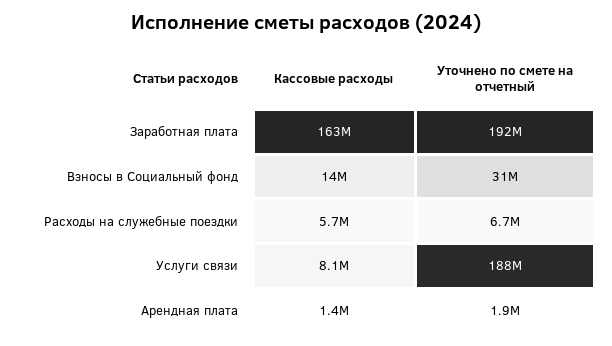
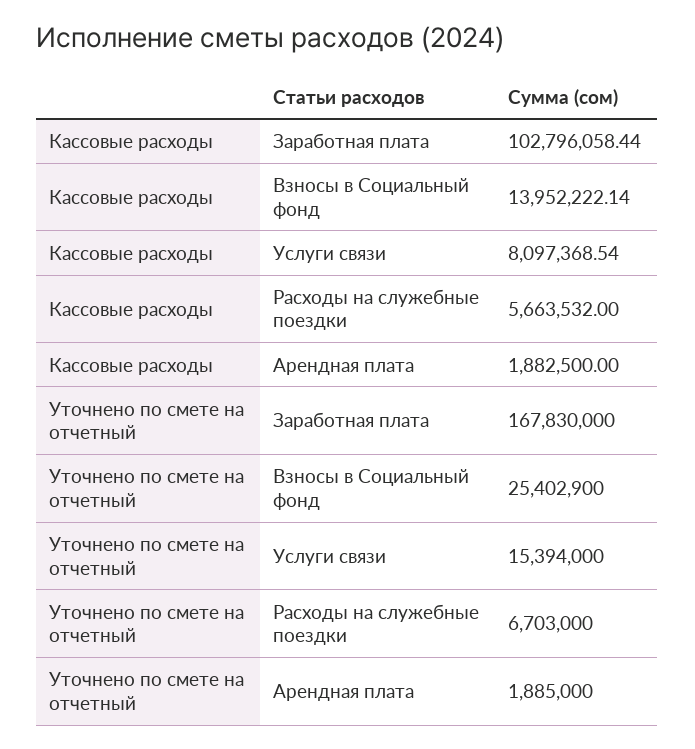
  {
    "Кассовые расходы": {
-     "Заработная плата": 163000000,
+     "Заработная плата": 102796058.44,
      "Взносы в Социальный фонд": 13952222.14,
      "Расходы на служебные поездки": 5663532,
      "Услуги связи": 8097368.54,
-     "Арендная плата": 1400000
+     "Арендная плата": 1882500
    },
    "Уточнено по смете на отчетный": {
-     "Заработная плата": 192000000,
+     "Заработная плата": 167830000,
-     "Взносы в Социальный фонд": 31000000,
+     "Взносы в Социальный фонд": 25402900,
      "Расходы на служебные поездки": 6703000,
-     "Услуги связи": 188000000,
+     "Услуги связи": 15394000,
      "Арендная плата": 1885000
    }
  }

